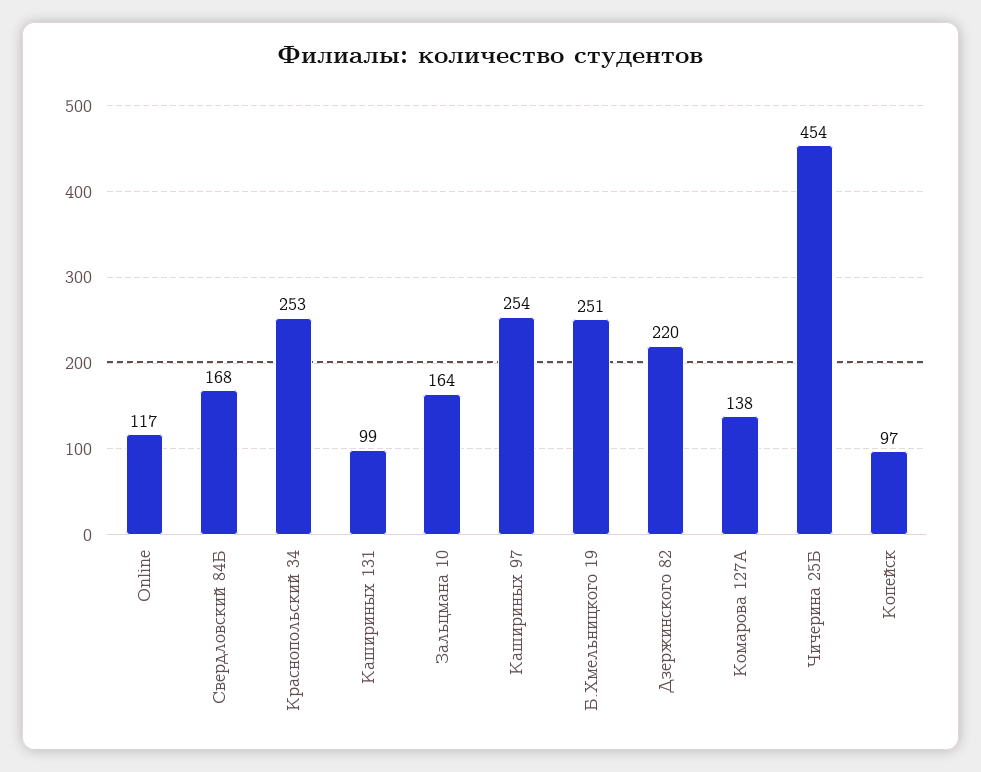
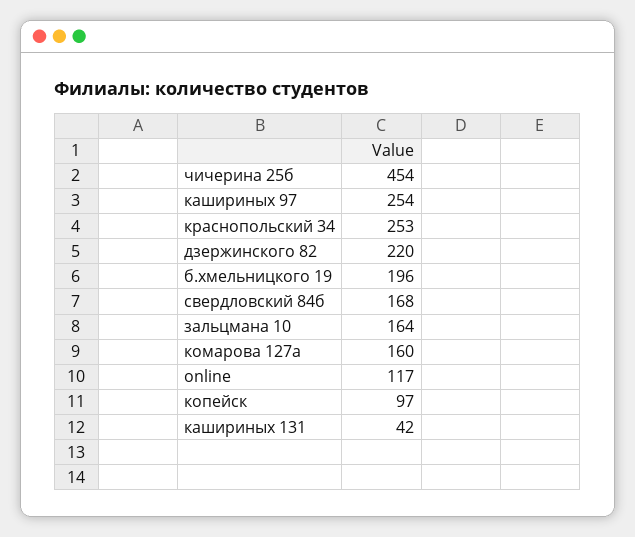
  {
    "Online": 117,
    "Свердловский 84Б": 168,
    "Краснопольский 34": 253,
-   "Кашириных 131": 99,
+   "Кашириных 131": 42,
    "Зальцмана 10": 164,
    "Кашириных 97": 254,
-   "Б.Хмельницкого 19": 251,
+   "Б.Хмельницкого 19": 196,
    "Дзержинского 82": 220,
-   "Комарова 127А": 138,
+   "Комарова 127А": 160,
    "Чичерина 25Б": 454,
    "Копейск": 97
  }

